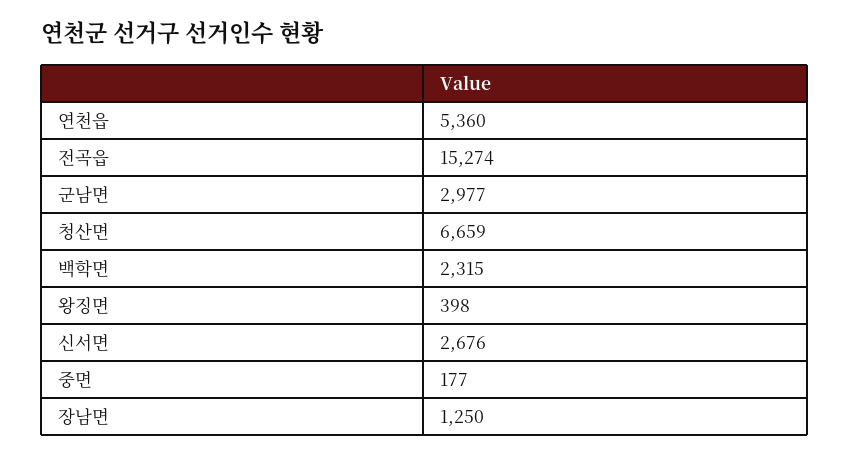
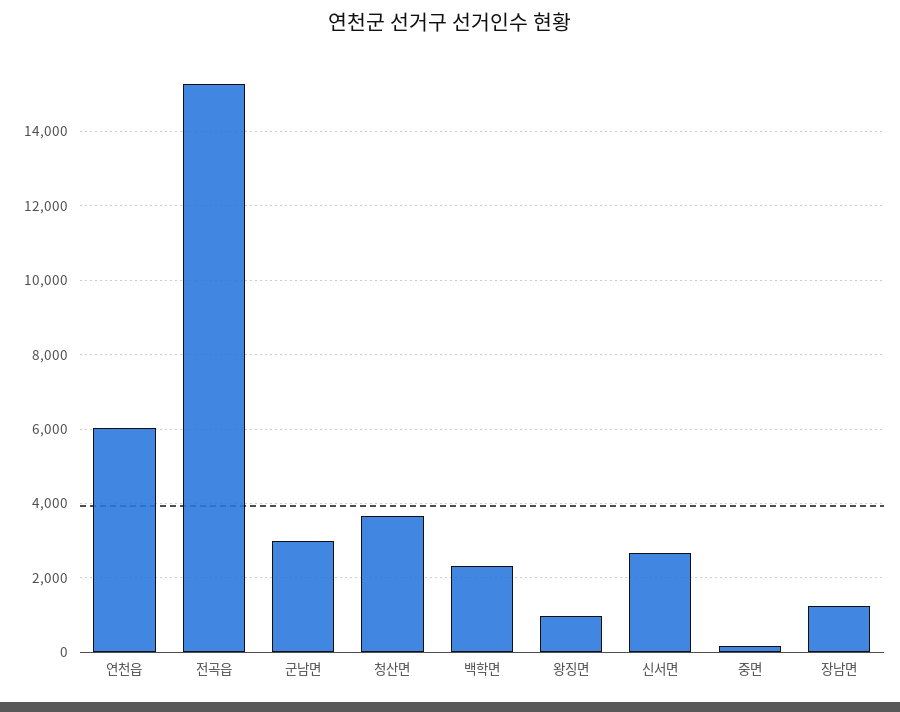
  {
-   "연천읍": 5360,
+   "연천읍": 6000,
    "전곡읍": 15274,
    "군남면": 2977,
-   "청산면": 6659,
+   "청산면": 3600,
    "백학면": 2315,
-   "왕징면": 398,
+   "왕징면": 1000,
    "신서면": 2676,
    "중면": 177,
    "장남면": 1250
  }

